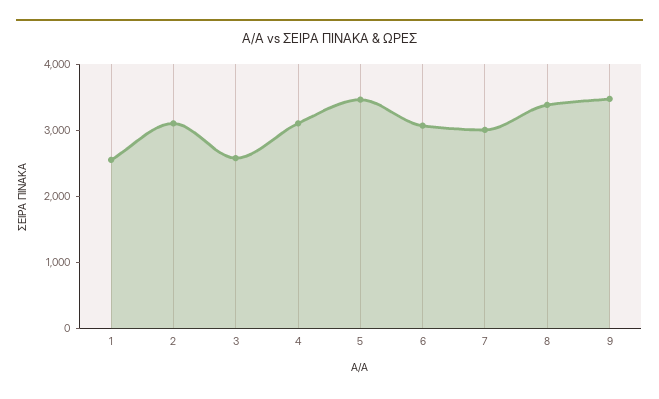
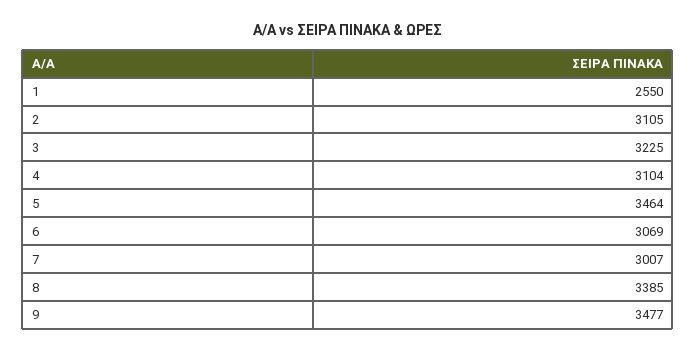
  {
    "1": 2550,
    "2": 3105,
-   "3": 2600,
+   "3": 3225,
    "4": 3104,
    "5": 3464,
    "6": 3069,
    "7": 3007,
    "8": 3385,
    "9": 3477
  }

